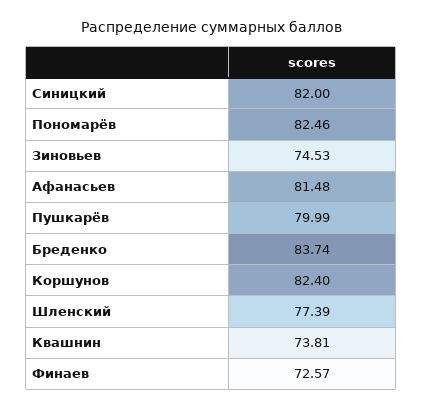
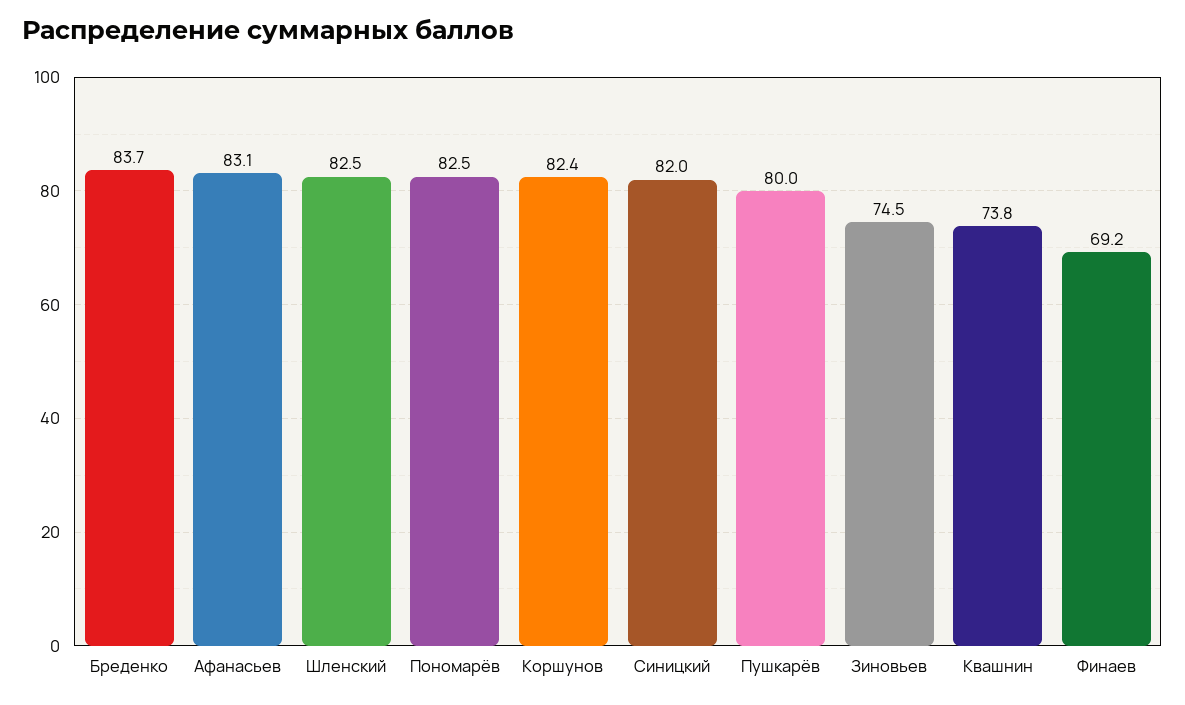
  {
    "Синицкий": 82,
    "Пономарёв": 82.46,
    "Зиновьев": 74.53,
-   "Афанасьев": 81.48,
+   "Афанасьев": 83.1,
    "Пушкарёв": 79.99,
    "Бреденко": 83.74,
    "Коршунов": 82.4,
-   "Шленский": 77.39,
+   "Шленский": 82.5,
    "Квашнин": 73.81,
-   "Финаев": 72.57
+   "Финаев": 69.2
  }

